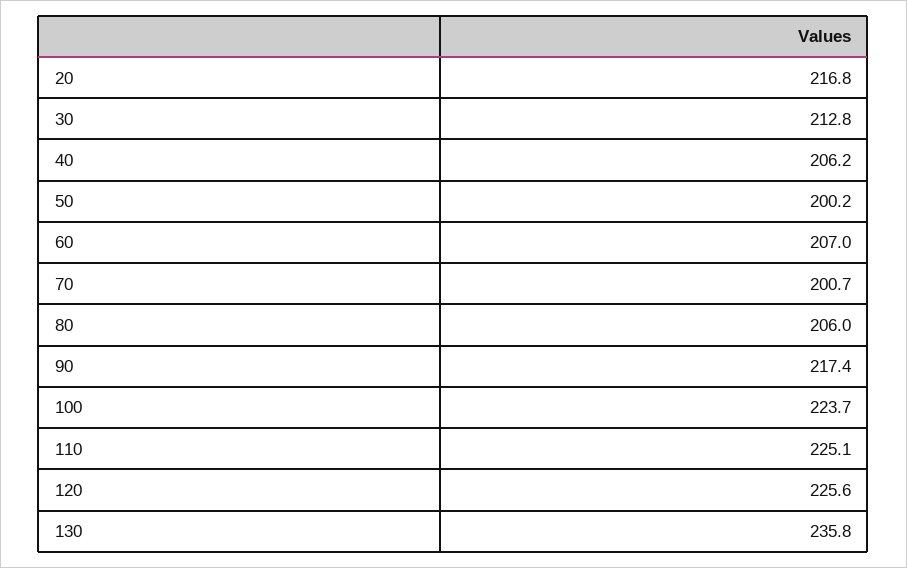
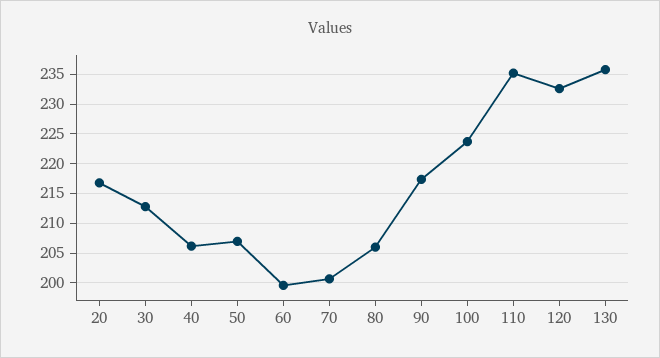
  {
    "20": 216.8,
    "30": 212.8,
    "40": 206.2,
-   "50": 200.2,
+   "50": 207.5,
-   "60": 207,
+   "60": 200,
    "70": 200.7,
    "80": 206,
    "90": 217.4,
    "100": 223.7,
-   "110": 225.1,
+   "110": 235,
-   "120": 225.6,
+   "120": 232.5,
    "130": 235.8
  }

